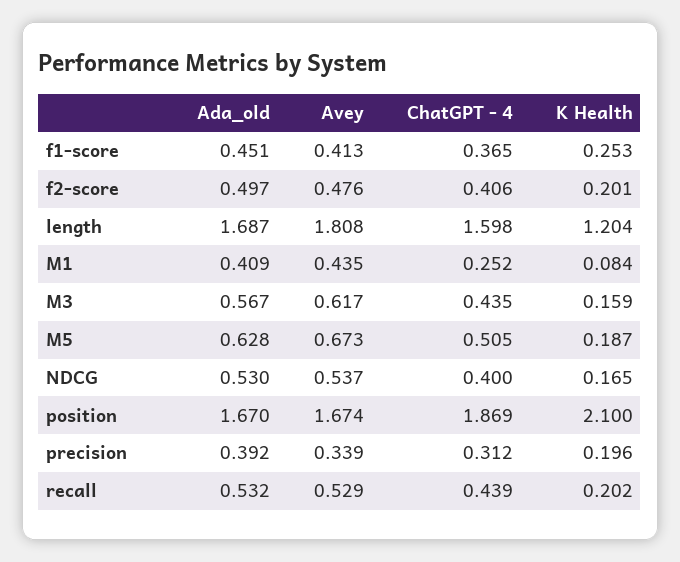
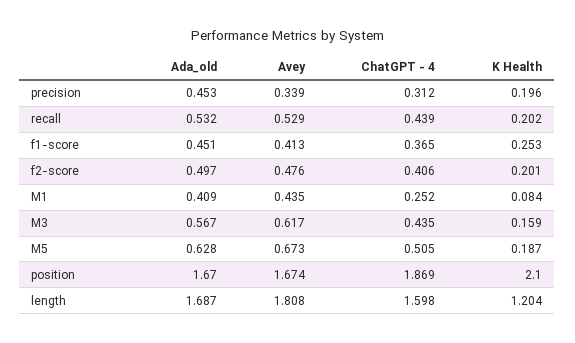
  {
    "Ada_old": {
      "f1-score": 0.451,
      "f2-score": 0.497,
      "length": 1.687,
      "M1": 0.409,
      "M3": 0.567,
      "M5": 0.628,
-     "NDCG": 0.53,
      "position": 1.67,
-     "precision": 0.392,
+     "precision": 0.453,
      "recall": 0.532
    },
    "Avey": {
      "f1-score": 0.413,
      "f2-score": 0.476,
      "length": 1.808,
      "M1": 0.435,
      "M3": 0.617,
      "M5": 0.673,
-     "NDCG": 0.537,
      "position": 1.674,
      "precision": 0.339,
      "recall": 0.529
    },
    "ChatGPT - 4": {
      "f1-score": 0.365,
      "f2-score": 0.406,
      "length": 1.598,
      "M1": 0.252,
      "M3": 0.435,
      "M5": 0.505,
-     "NDCG": 0.4,
      "position": 1.869,
      "precision": 0.312,
      "recall": 0.439
    },
    "K Health": {
      "f1-score": 0.253,
      "f2-score": 0.201,
      "length": 1.204,
      "M1": 0.084,
      "M3": 0.159,
      "M5": 0.187,
-     "NDCG": 0.165,
      "position": 2.1,
      "precision": 0.196,
      "recall": 0.202
    }
  }

